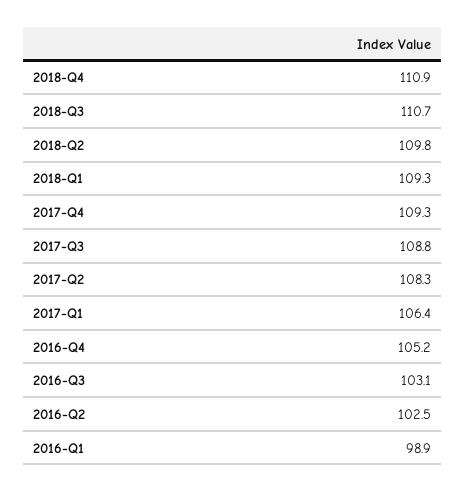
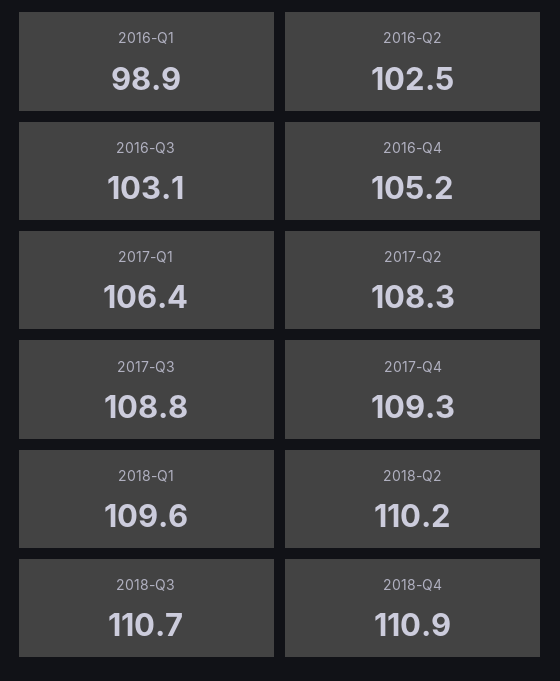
  {
    "2018-Q4": 110.9,
    "2018-Q3": 110.7,
-   "2018-Q2": 109.8,
+   "2018-Q2": 110.2,
-   "2018-Q1": 109.3,
+   "2018-Q1": 109.6,
    "2017-Q4": 109.3,
    "2017-Q3": 108.8,
    "2017-Q2": 108.3,
    "2017-Q1": 106.4,
    "2016-Q4": 105.2,
    "2016-Q3": 103.1,
    "2016-Q2": 102.5,
    "2016-Q1": 98.9
  }

